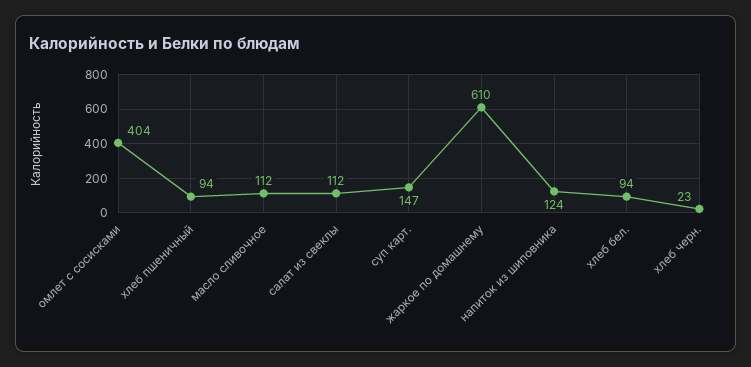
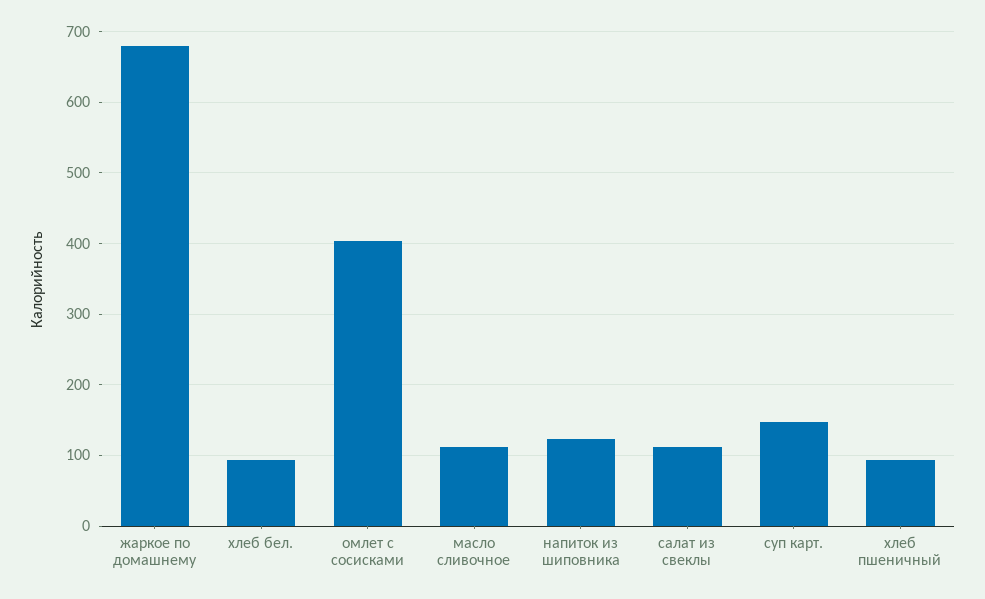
  {
    "омлет с сосисками": 404,
    "хлеб пшеничный": 94,
    "масло сливочное": 112,
    "салат из свеклы": 112,
    "суп карт.": 147,
-   "жаркое по домашнему": 610,
+   "жаркое по домашнему": 680,
    "напиток из шиповника": 124,
-   "хлеб бел.": 94,
+   "хлеб бел.": 94
-   "хлеб черн.": 23
  }

